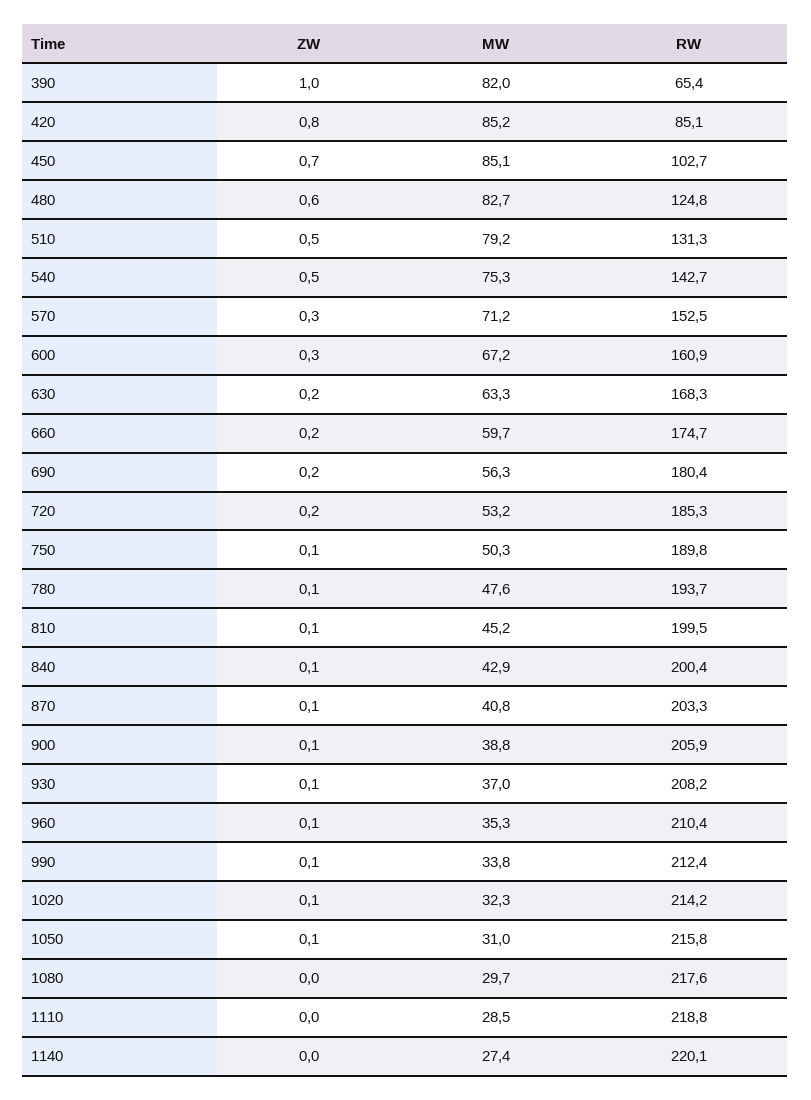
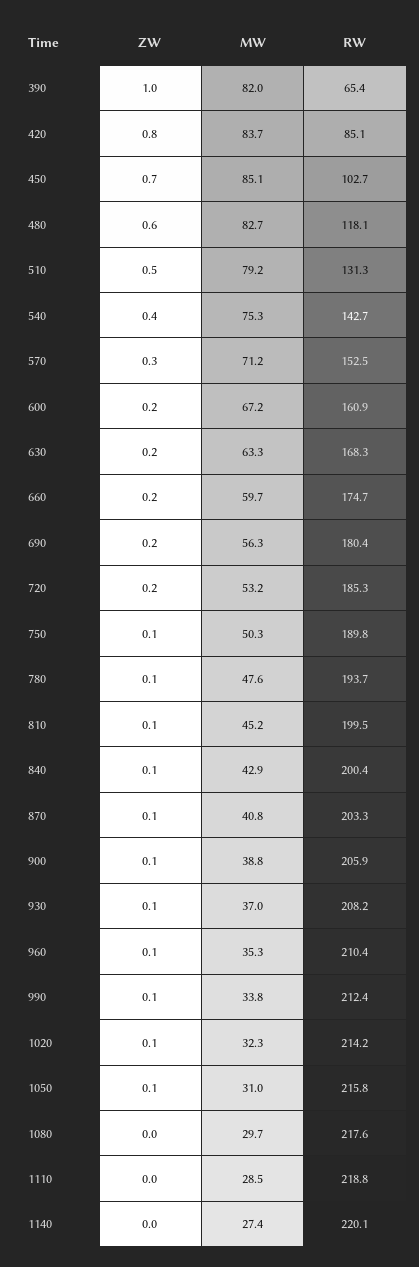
  {
    "ZW": {
      "390": 1,
      "420": 0.8,
      "450": 0.7,
      "480": 0.6,
      "510": 0.5,
-     "540": 0.5,
+     "540": 0.4,
      "570": 0.3,
-     "600": 0.3,
+     "600": 0.2,
      "630": 0.2,
      "660": 0.2,
      "690": 0.2,
      "720": 0.2,
      "750": 0.1,
      "780": 0.1,
      "810": 0.1,
      "840": 0.1,
      "870": 0.1,
      "900": 0.1,
      "930": 0.1,
      "960": 0.1,
      "990": 0.1,
      "1020": 0.1,
      "1050": 0.1,
      "1080": 0,
      "1110": 0,
      "1140": 0
    },
    "MW": {
      "390": 82,
-     "420": 85.2,
+     "420": 83.7,
      "450": 85.1,
      "480": 82.7,
      "510": 79.2,
      "540": 75.3,
      "570": 71.2,
      "600": 67.2,
      "630": 63.3,
      "660": 59.7,
      "690": 56.3,
      "720": 53.2,
      "750": 50.3,
      "780": 47.6,
      "810": 45.2,
      "840": 42.9,
      "870": 40.8,
      "900": 38.8,
      "930": 37,
      "960": 35.3,
      "990": 33.8,
      "1020": 32.3,
      "1050": 31,
      "1080": 29.7,
      "1110": 28.5,
      "1140": 27.4
    },
    "RW": {
      "390": 65.4,
      "420": 85.1,
      "450": 102.7,
-     "480": 124.8,
+     "480": 118.1,
      "510": 131.3,
      "540": 142.7,
      "570": 152.5,
      "600": 160.9,
      "630": 168.3,
      "660": 174.7,
      "690": 180.4,
      "720": 185.3,
      "750": 189.8,
      "780": 193.7,
      "810": 199.5,
      "840": 200.4,
      "870": 203.3,
      "900": 205.9,
      "930": 208.2,
      "960": 210.4,
      "990": 212.4,
      "1020": 214.2,
      "1050": 215.8,
      "1080": 217.6,
      "1110": 218.8,
      "1140": 220.1
    }
  }

